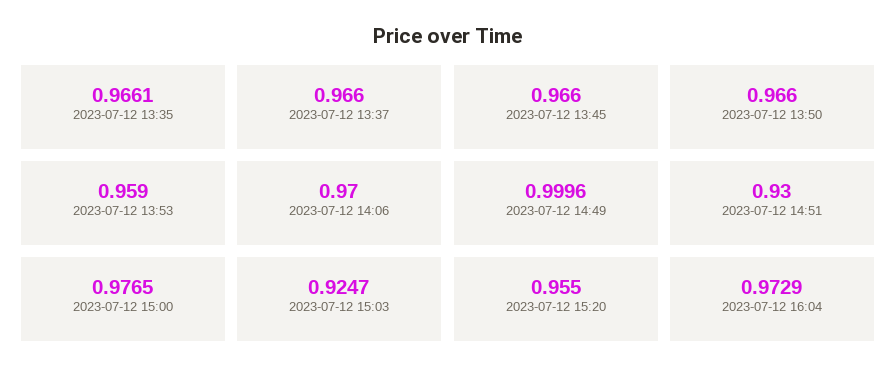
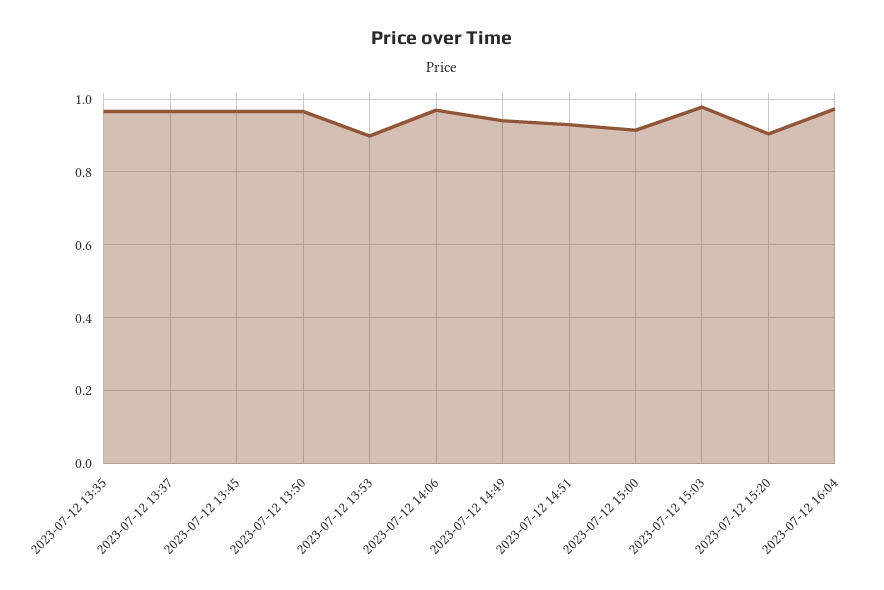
  {
    "2023-07-12 13:35": 0.9661,
    "2023-07-12 13:37": 0.966,
    "2023-07-12 13:45": 0.966,
    "2023-07-12 13:50": 0.966,
-   "2023-07-12 13:53": 0.959,
+   "2023-07-12 13:53": 0.9,
    "2023-07-12 14:06": 0.97,
-   "2023-07-12 14:49": 0.9996,
+   "2023-07-12 14:49": 0.94,
    "2023-07-12 14:51": 0.93,
-   "2023-07-12 15:00": 0.9765,
+   "2023-07-12 15:00": 0.92,
-   "2023-07-12 15:03": 0.9247,
+   "2023-07-12 15:03": 0.98,
-   "2023-07-12 15:20": 0.955,
+   "2023-07-12 15:20": 0.9,
    "2023-07-12 16:04": 0.9729
  }

